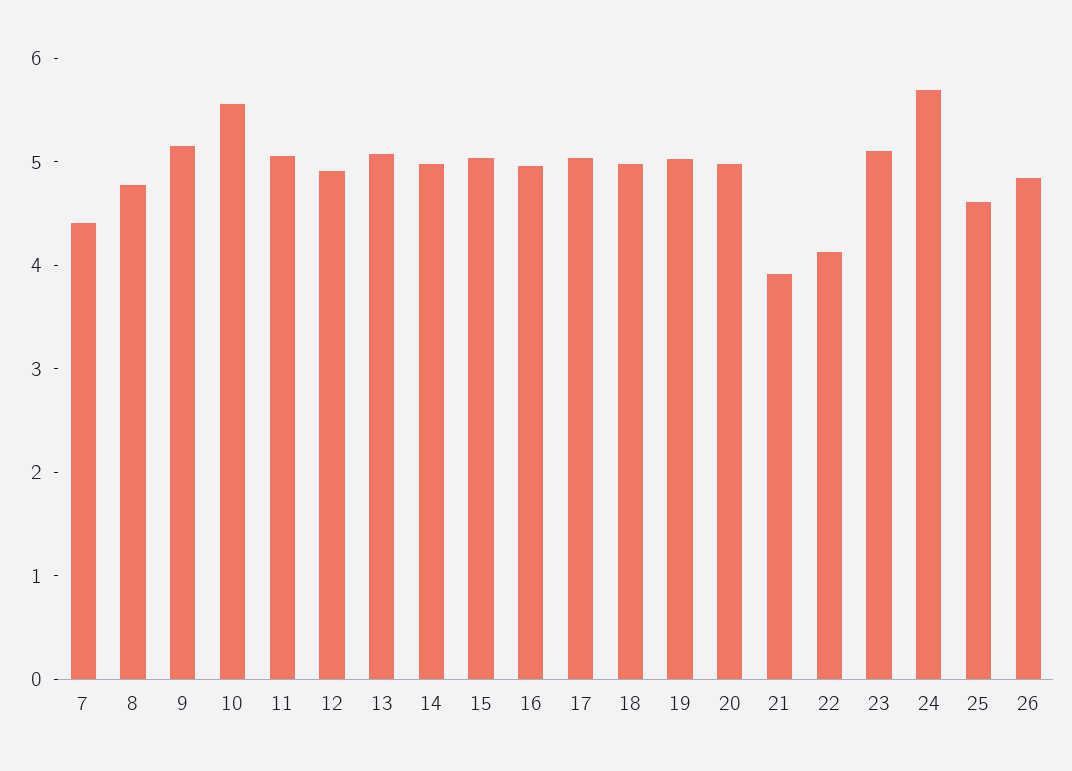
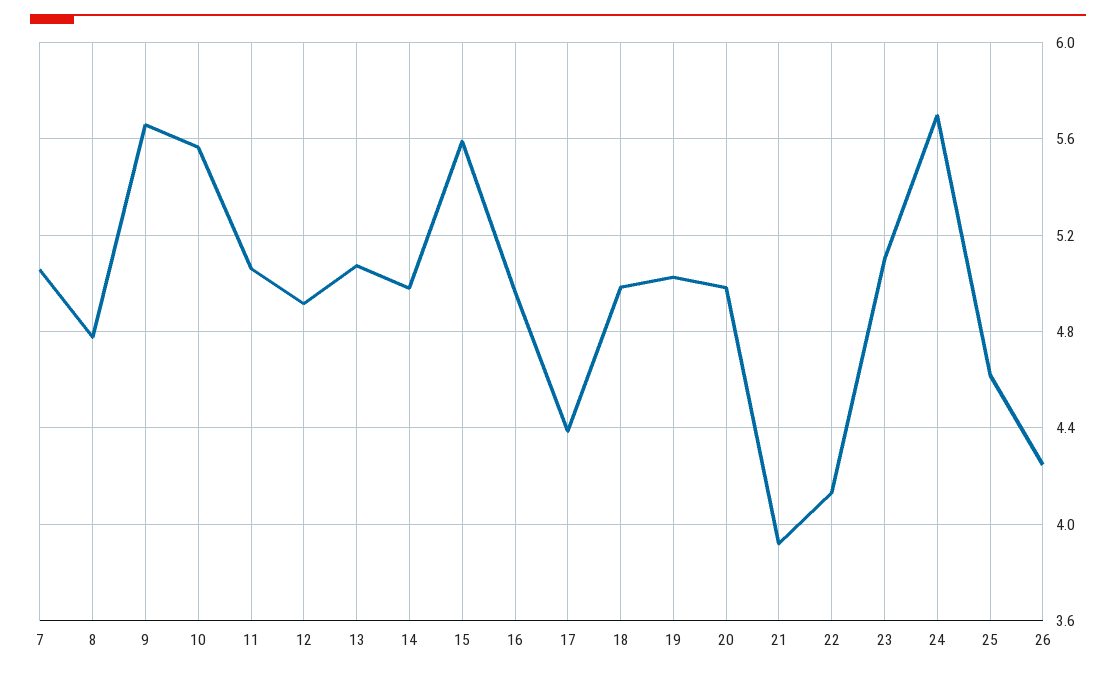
  {
-   "7": 4.4,
+   "7": 5.05,
    "8": 4.8,
-   "9": 5.2,
+   "9": 5.65,
    "10": 5.55,
    "11": 5.05,
    "12": 4.9,
    "13": 5.05,
    "14": 5,
-   "15": 5,
+   "15": 5.6,
    "16": 4.95,
-   "17": 5,
+   "17": 4.4,
    "18": 5,
    "19": 5.05,
    "20": 5,
    "21": 3.9,
    "22": 4.15,
    "23": 5.1,
    "24": 5.7,
    "25": 4.6,
-   "26": 4.8
+   "26": 4.25
  }

